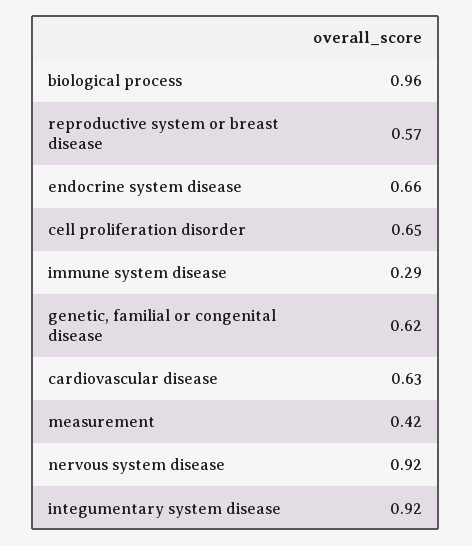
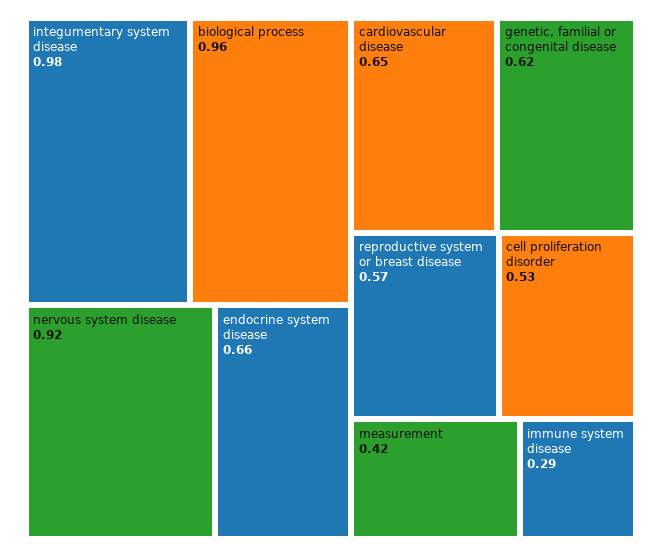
  {
    "biological process": 0.96,
    "reproductive system or breast disease": 0.57,
    "endocrine system disease": 0.66,
-   "cell proliferation disorder": 0.65,
+   "cell proliferation disorder": 0.53,
    "immune system disease": 0.29,
    "genetic, familial or congenital disease": 0.62,
-   "cardiovascular disease": 0.63,
+   "cardiovascular disease": 0.65,
    "measurement": 0.42,
    "nervous system disease": 0.92,
-   "integumentary system disease": 0.92
+   "integumentary system disease": 0.98
  }

